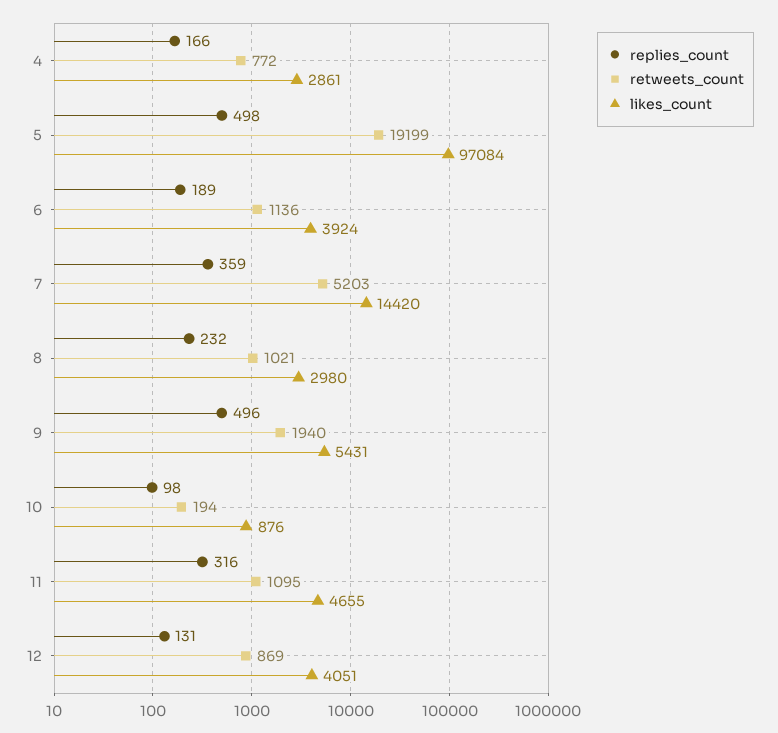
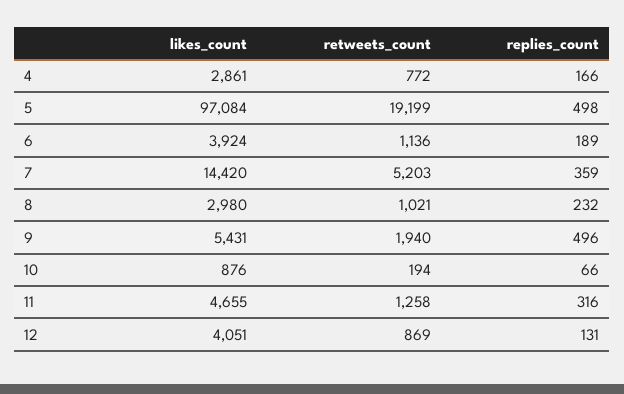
  {
    "replies_count": {
      "4": 166,
      "5": 498,
      "6": 189,
      "7": 359,
      "8": 232,
      "9": 496,
-     "10": 98,
+     "10": 66,
      "11": 316,
      "12": 131
    },
    "retweets_count": {
      "4": 772,
      "5": 19199,
      "6": 1136,
      "7": 5203,
      "8": 1021,
      "9": 1940,
      "10": 194,
-     "11": 1095,
+     "11": 1258,
      "12": 869
    },
    "likes_count": {
      "4": 2861,
      "5": 97084,
      "6": 3924,
      "7": 14420,
      "8": 2980,
      "9": 5431,
      "10": 876,
      "11": 4655,
      "12": 4051
    }
  }

